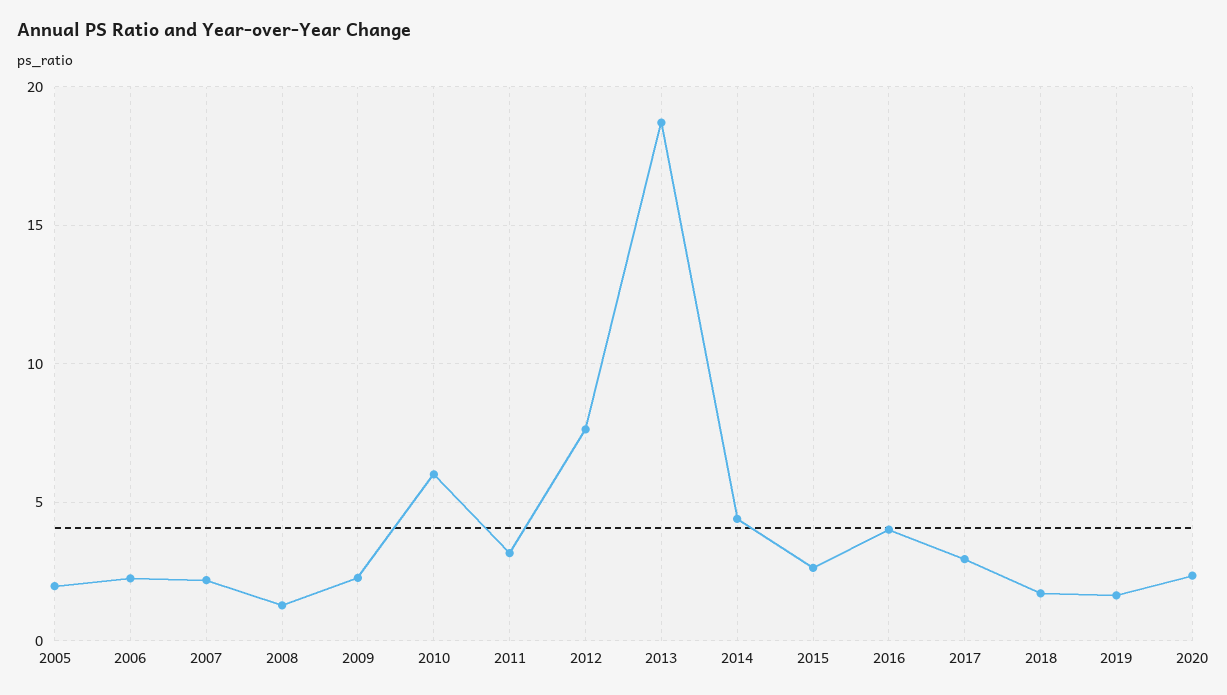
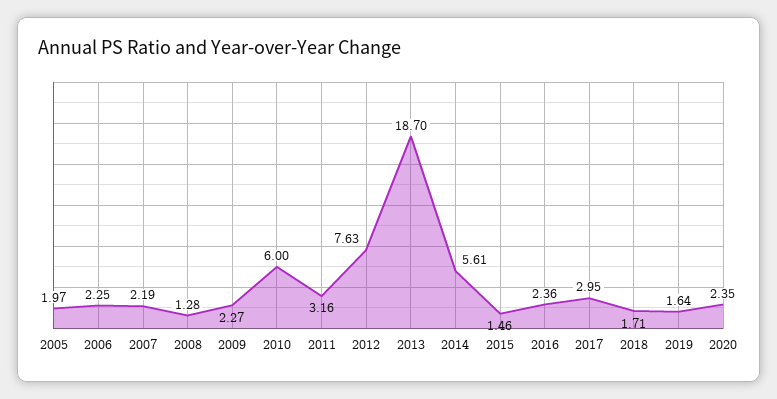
  {
    "2005": 1.97,
    "2006": 2.25,
    "2007": 2.19,
    "2008": 1.28,
    "2009": 2.27,
    "2010": 6,
    "2011": 3.16,
    "2012": 7.63,
    "2013": 18.7,
-   "2014": 4.5,
+   "2014": 5.61,
-   "2015": 2.5,
+   "2015": 1.46,
-   "2016": 4,
+   "2016": 2.36,
    "2017": 2.95,
    "2018": 1.71,
    "2019": 1.64,
    "2020": 2.35
  }

